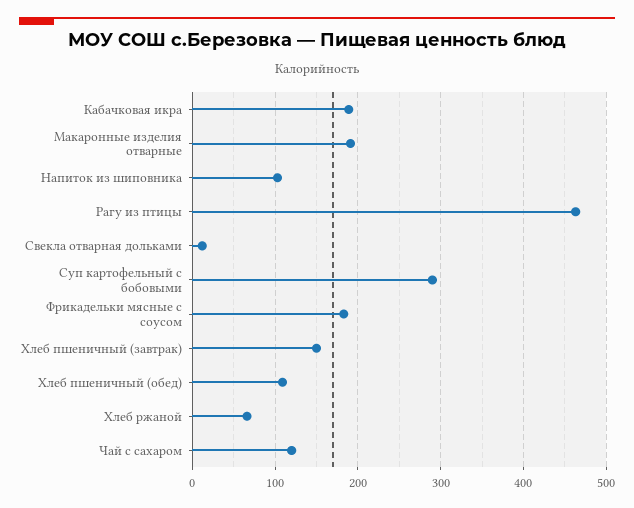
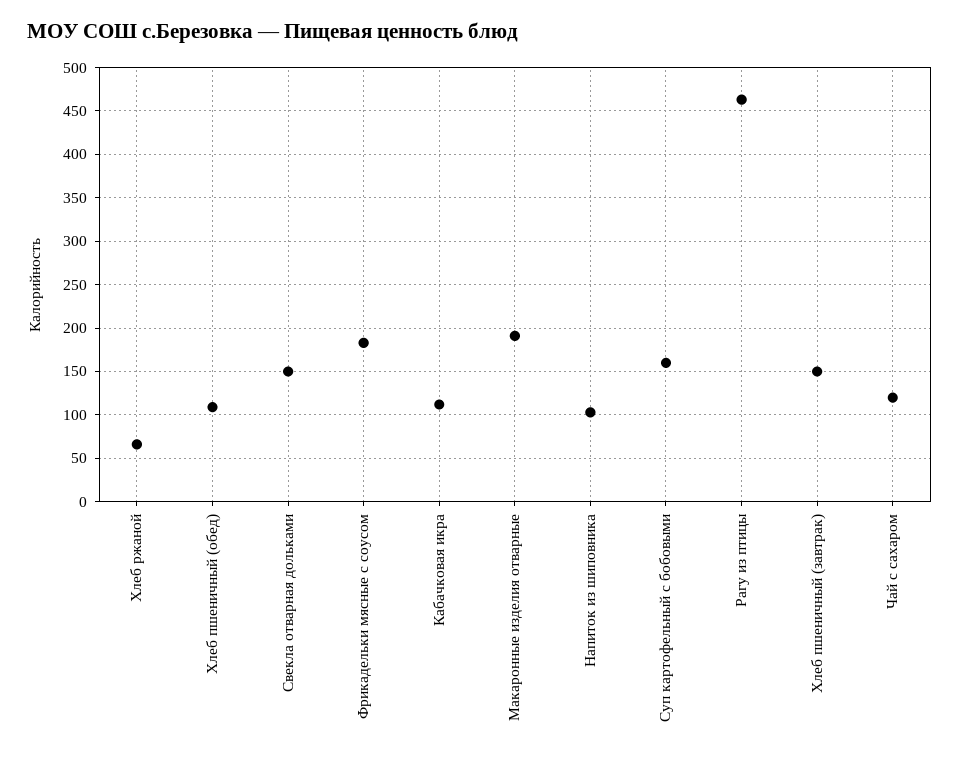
  {
-   "Кабачковая икра": 190,
+   "Кабачковая икра": 110,
    "Макаронные изделия отварные": 190,
    "Напиток из шиповника": 100,
    "Рагу из птицы": 460,
-   "Свекла отварная дольками": 10,
+   "Свекла отварная дольками": 150,
-   "Суп картофельный с бобовыми": 290,
+   "Суп картофельный с бобовыми": 160,
    "Фрикадельки мясные с соусом": 180,
    "Хлеб пшеничный (завтрак)": 150,
    "Хлеб пшеничный (обед)": 110,
    "Хлеб ржаной": 70,
    "Чай с сахаром": 120
  }

